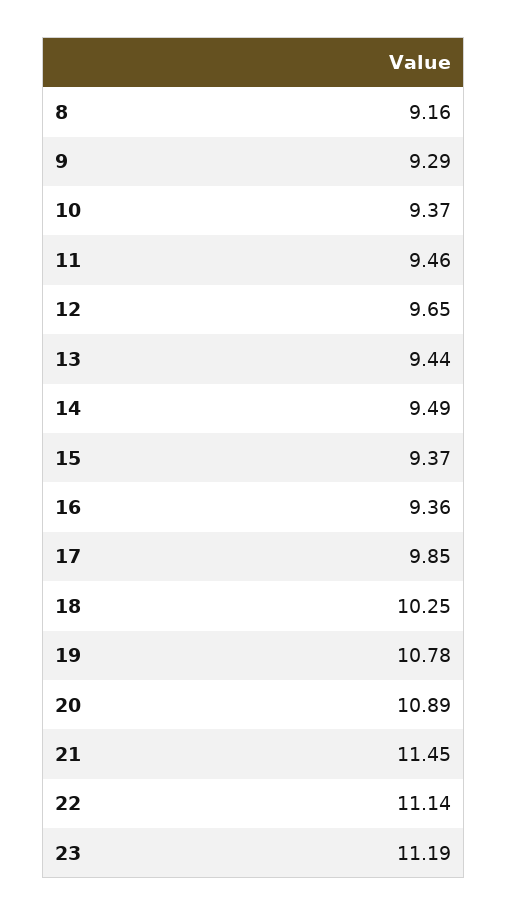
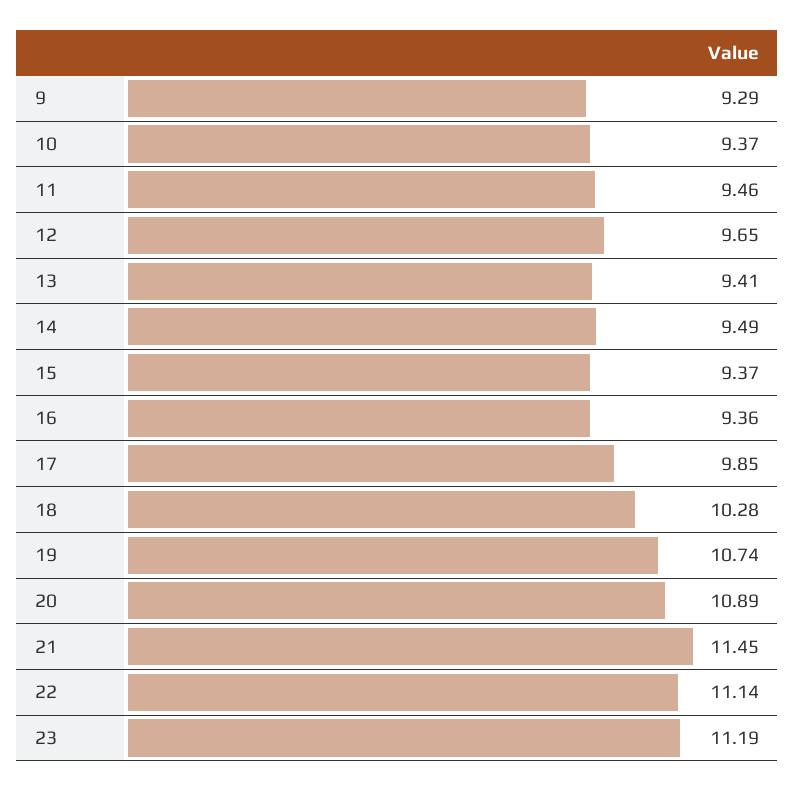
  {
-   "8": 9.16,
    "9": 9.29,
    "10": 9.37,
    "11": 9.46,
    "12": 9.65,
-   "13": 9.44,
+   "13": 9.41,
    "14": 9.49,
    "15": 9.37,
    "16": 9.36,
    "17": 9.85,
-   "18": 10.25,
+   "18": 10.28,
-   "19": 10.78,
+   "19": 10.74,
    "20": 10.89,
    "21": 11.45,
    "22": 11.14,
    "23": 11.19
  }

